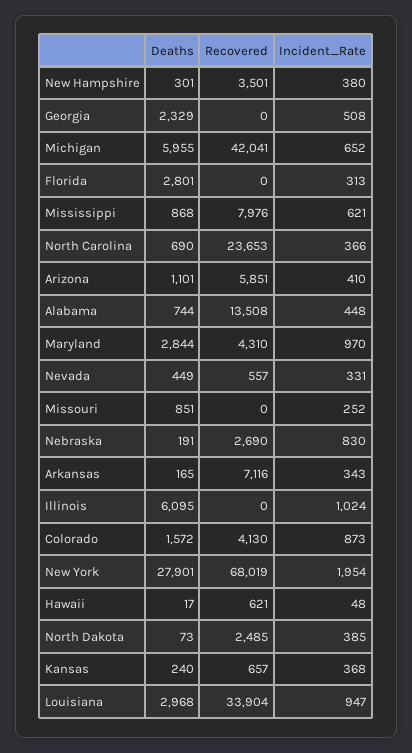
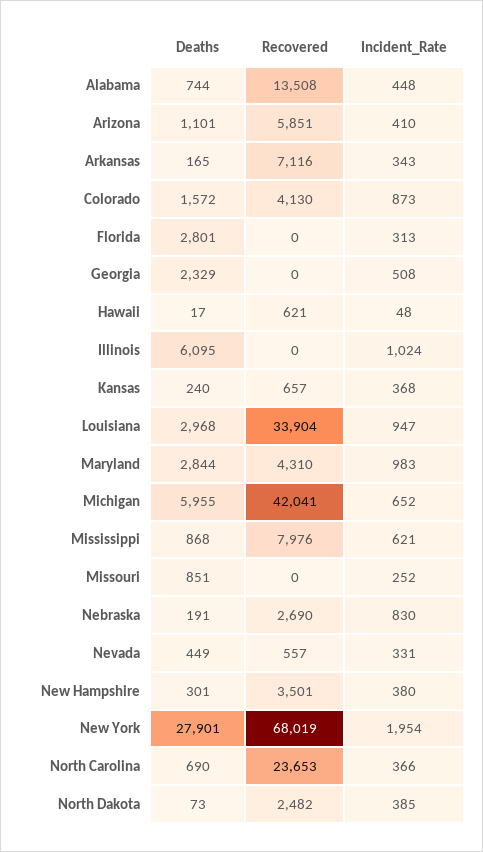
  {
    "Deaths": {
      "New Hampshire": 301,
      "Georgia": 2329,
      "Michigan": 5955,
      "Florida": 2801,
      "Mississippi": 868,
      "North Carolina": 690,
      "Arizona": 1101,
      "Alabama": 744,
      "Maryland": 2844,
      "Nevada": 449,
      "Missouri": 851,
      "Nebraska": 191,
      "Arkansas": 165,
      "Illinois": 6095,
      "Colorado": 1572,
      "New York": 27901,
      "Hawaii": 17,
      "North Dakota": 73,
      "Kansas": 240,
      "Louisiana": 2968
    },
    "Recovered": {
      "New Hampshire": 3501,
      "Georgia": 0,
      "Michigan": 42041,
      "Florida": 0,
      "Mississippi": 7976,
      "North Carolina": 23653,
      "Arizona": 5851,
      "Alabama": 13508,
      "Maryland": 4310,
      "Nevada": 557,
      "Missouri": 0,
      "Nebraska": 2690,
      "Arkansas": 7116,
      "Illinois": 0,
      "Colorado": 4130,
      "New York": 68019,
      "Hawaii": 621,
-     "North Dakota": 2485,
+     "North Dakota": 2482,
      "Kansas": 657,
      "Louisiana": 33904
    },
    "Incident_Rate": {
      "New Hampshire": 380,
      "Georgia": 508,
      "Michigan": 652,
      "Florida": 313,
      "Mississippi": 621,
      "North Carolina": 366,
      "Arizona": 410,
      "Alabama": 448,
-     "Maryland": 970,
+     "Maryland": 983,
      "Nevada": 331,
      "Missouri": 252,
      "Nebraska": 830,
      "Arkansas": 343,
      "Illinois": 1024,
      "Colorado": 873,
      "New York": 1954,
      "Hawaii": 48,
      "North Dakota": 385,
      "Kansas": 368,
      "Louisiana": 947
    }
  }

